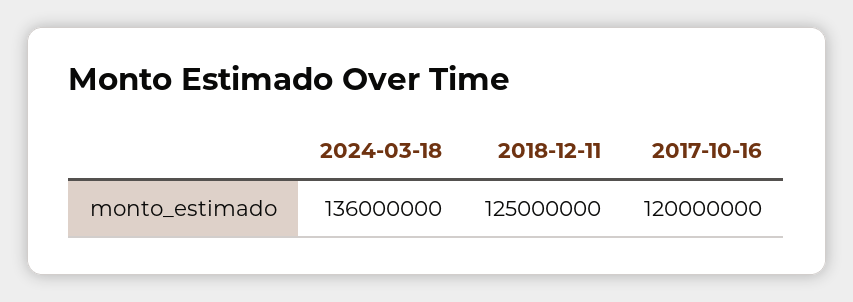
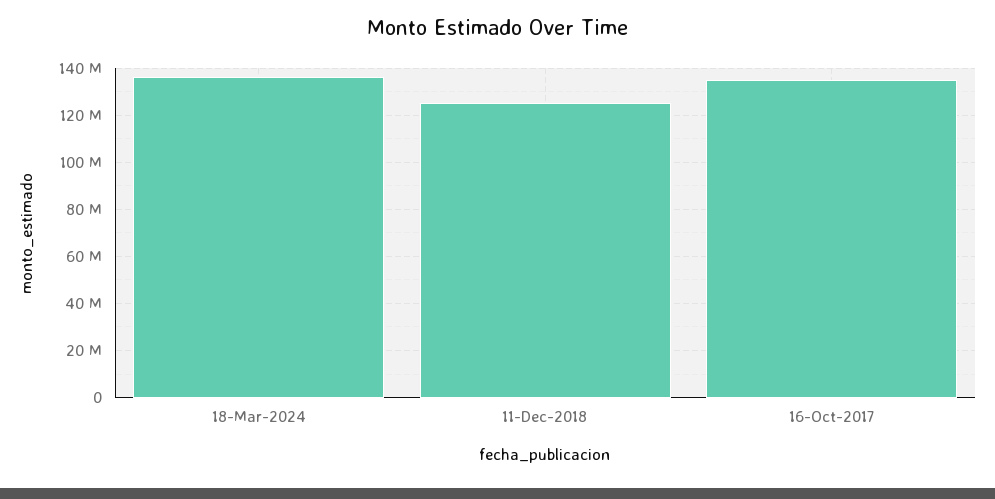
  {
    "2024-03-18": 136000000,
    "2018-12-11": 125000000,
-   "2017-10-16": 120000000
+   "2017-10-16": 135000000
  }

